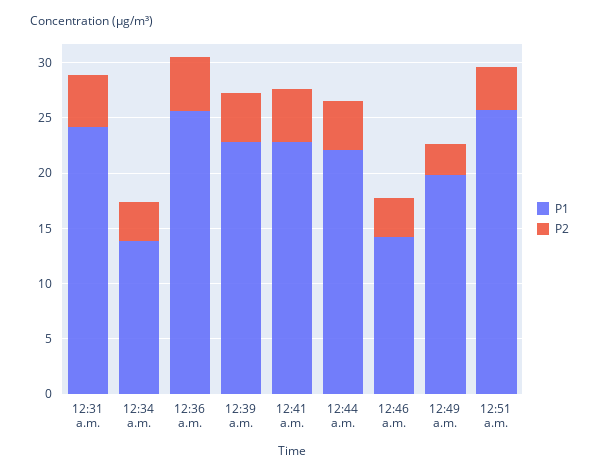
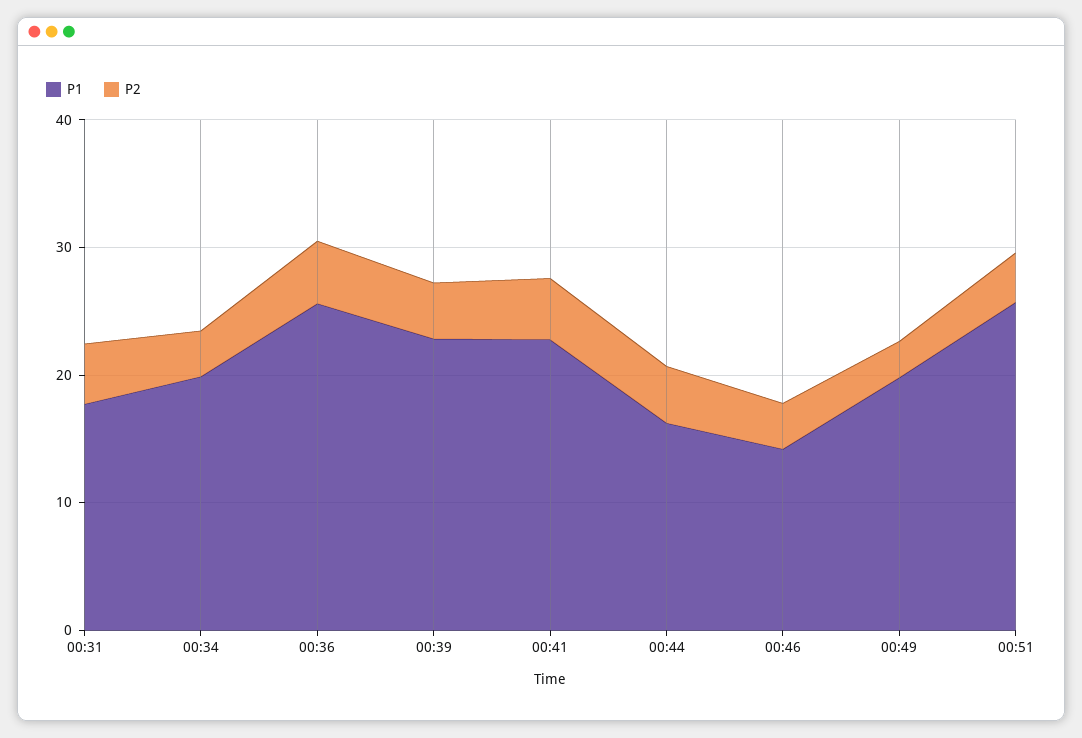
  {
    "P1": {
-     "12:31 a.m.": 24,
+     "12:31 a.m.": 18,
-     "12:34 a.m.": 14,
+     "12:34 a.m.": 20,
      "12:36 a.m.": 26,
      "12:39 a.m.": 23,
      "12:41 a.m.": 23,
-     "12:44 a.m.": 22,
+     "12:44 a.m.": 16,
      "12:46 a.m.": 14,
      "12:49 a.m.": 20,
      "12:51 a.m.": 26
    },
    "P2": {
      "12:31 a.m.": 5,
      "12:34 a.m.": 4,
      "12:36 a.m.": 5,
      "12:39 a.m.": 4,
      "12:41 a.m.": 5,
      "12:44 a.m.": 4,
      "12:46 a.m.": 4,
      "12:49 a.m.": 3,
      "12:51 a.m.": 4
    }
  }

